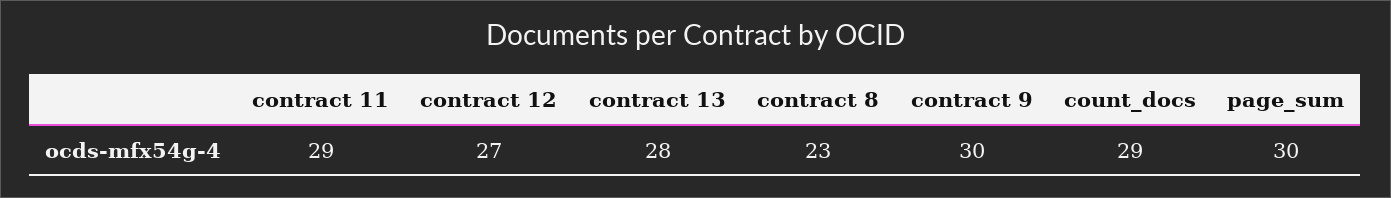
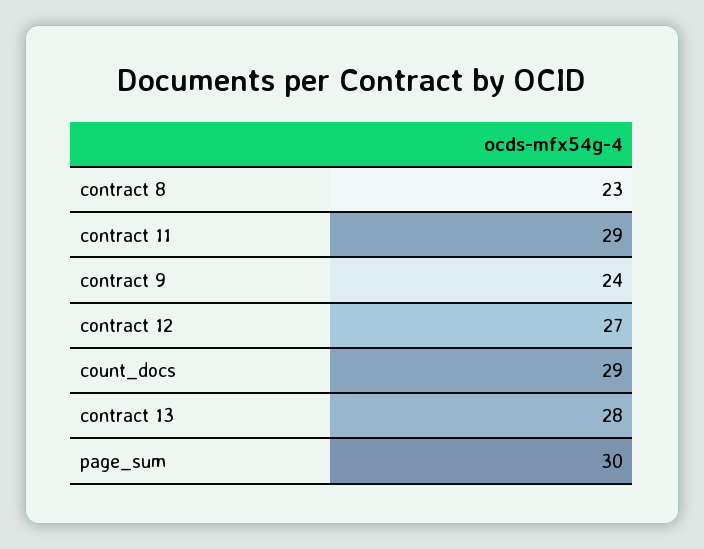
  {
    "contract 11": 29,
    "contract 12": 27,
    "contract 13": 28,
    "contract 8": 23,
-   "contract 9": 30,
+   "contract 9": 24,
    "count_docs": 29,
    "page_sum": 30
  }

